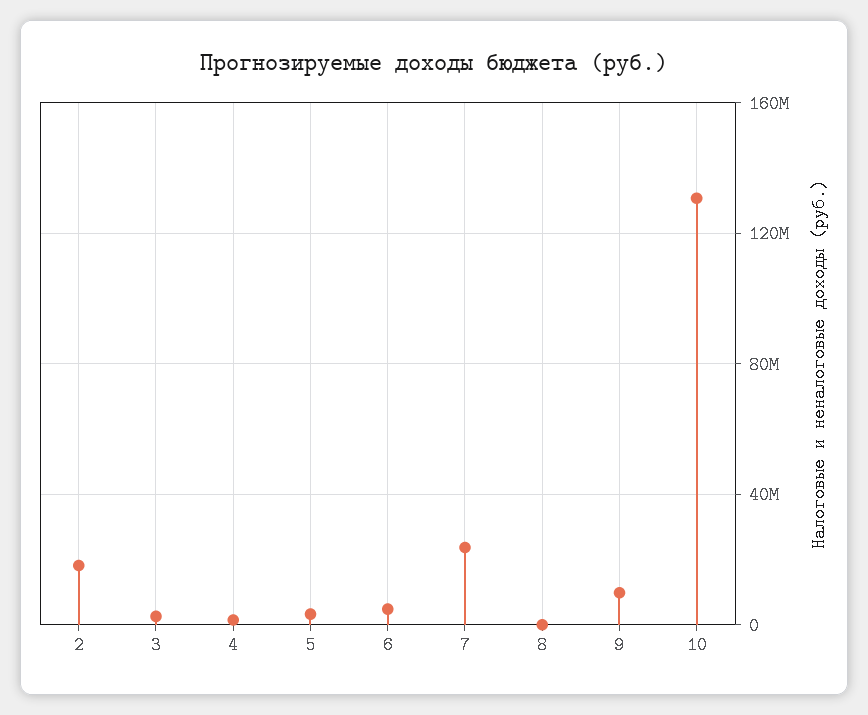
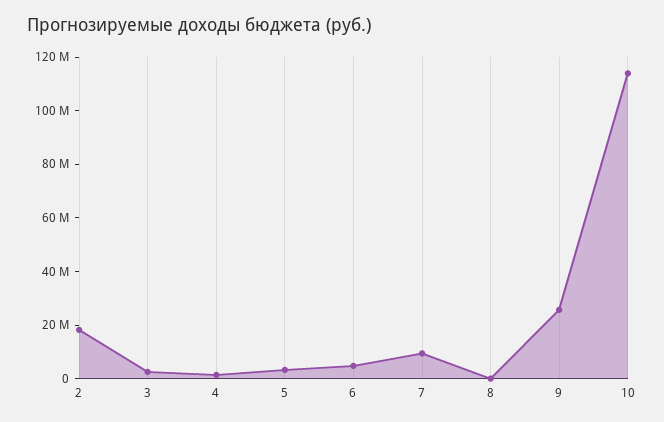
  {
    "2": 20000000,
    "3": 5000000,
    "4": 0,
    "5": 5000000,
    "6": 5000000,
-   "7": 25000000,
+   "7": 10000000,
    "8": 0,
-   "9": 10000000,
+   "9": 25000000,
-   "10": 130000000
+   "10": 115000000
  }

